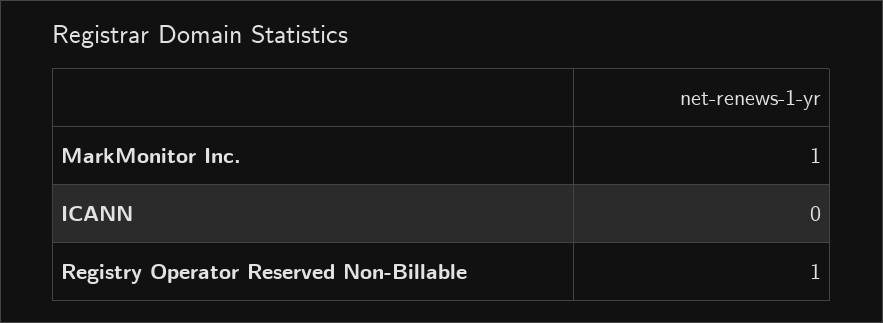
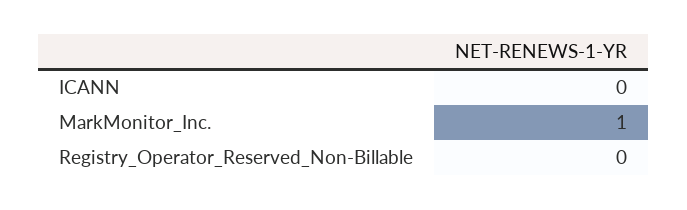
  {
    "MarkMonitor Inc.": 1,
    "ICANN": 0,
-   "Registry Operator Reserved Non-Billable": 1
+   "Registry Operator Reserved Non-Billable": 0
  }

